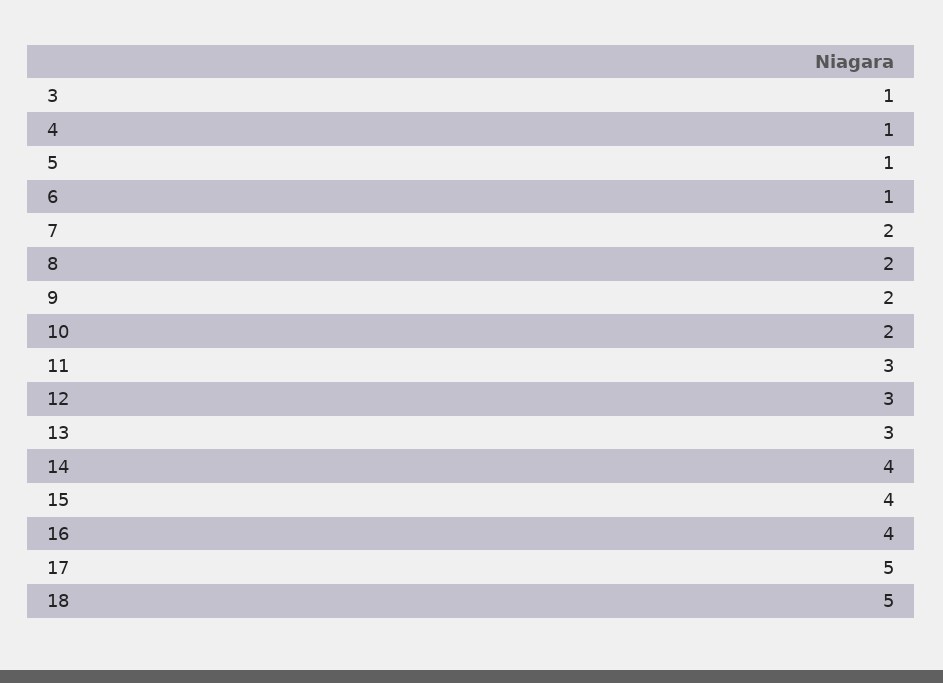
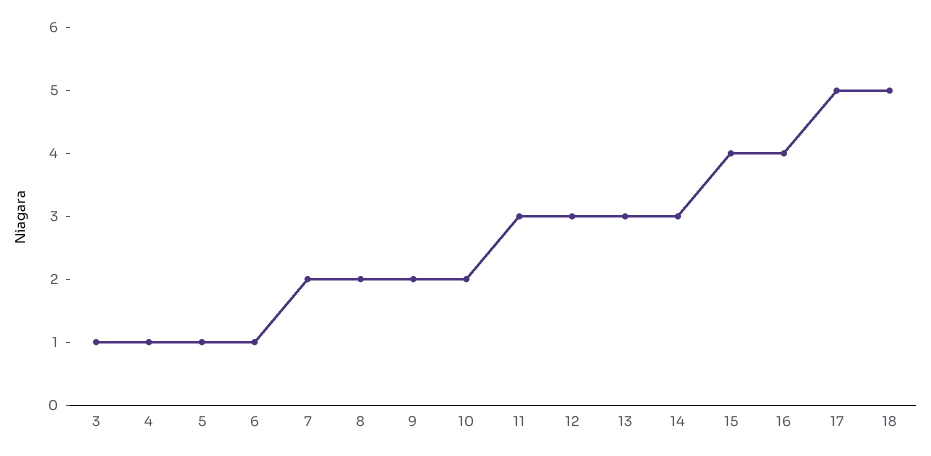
  {
    "3": 1,
    "4": 1,
    "5": 1,
    "6": 1,
    "7": 2,
    "8": 2,
    "9": 2,
    "10": 2,
    "11": 3,
    "12": 3,
    "13": 3,
-   "14": 4,
+   "14": 3,
    "15": 4,
    "16": 4,
    "17": 5,
    "18": 5
  }

